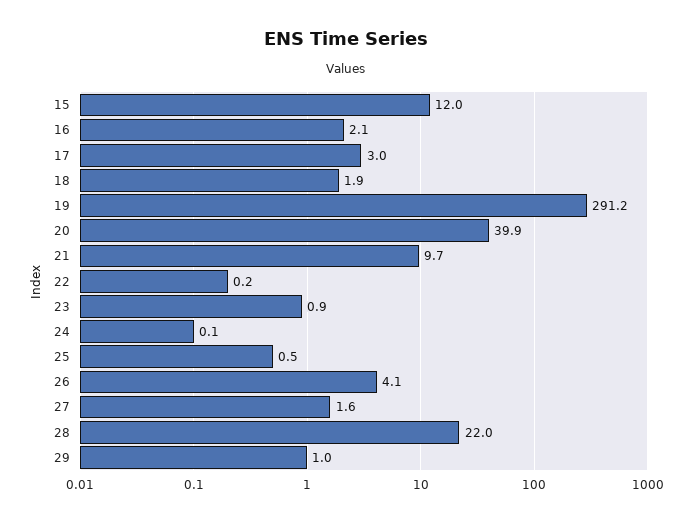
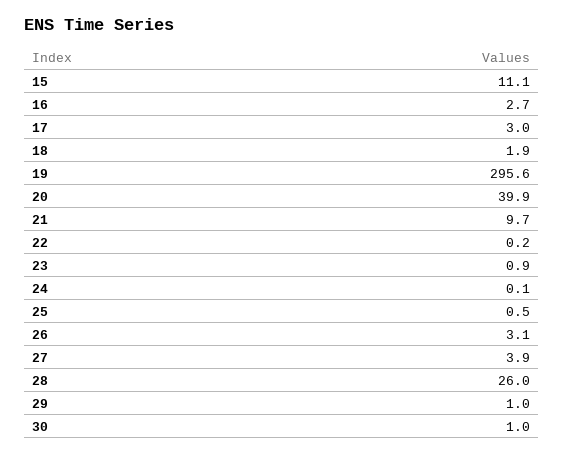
  {
-   "15": 12,
+   "15": 11.1,
-   "16": 2.1,
+   "16": 2.7,
    "17": 3,
    "18": 1.9,
-   "19": 291.2,
+   "19": 295.6,
    "20": 39.9,
    "21": 9.7,
    "22": 0.2,
    "23": 0.9,
    "24": 0.1,
    "25": 0.5,
-   "26": 4.1,
+   "26": 3.1,
-   "27": 1.6,
+   "27": 3.9,
-   "28": 22,
+   "28": 26,
-   "29": 1
+   "29": 1,
+   "30": 1
  }

